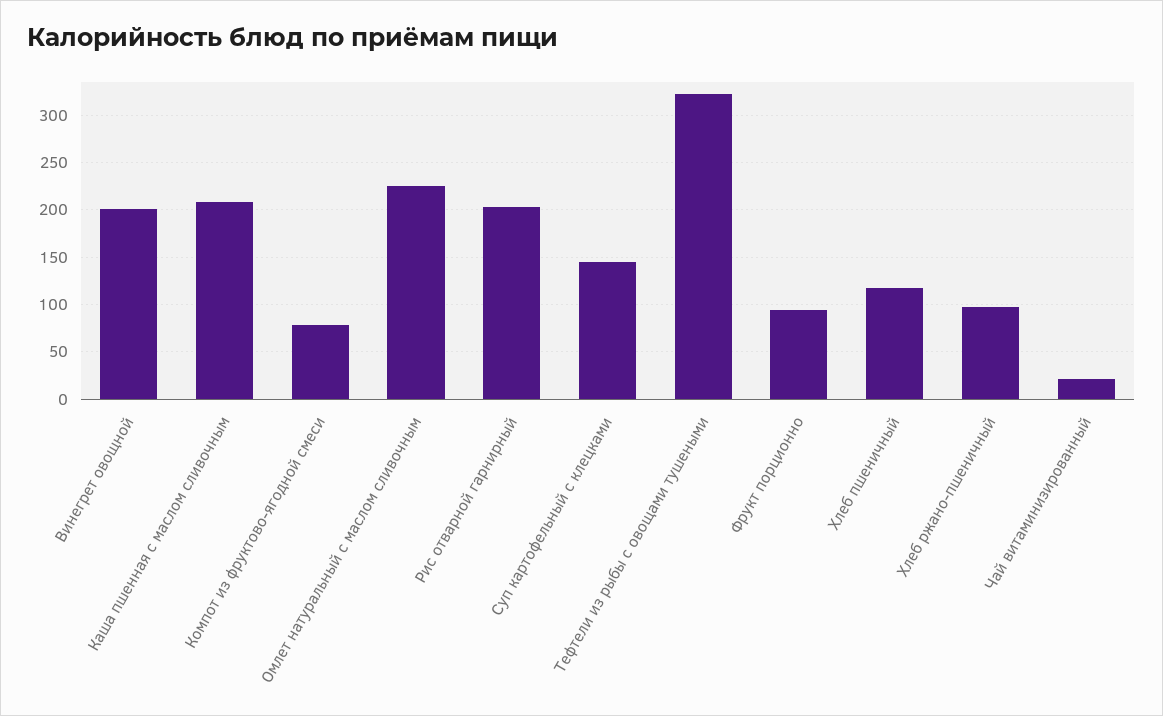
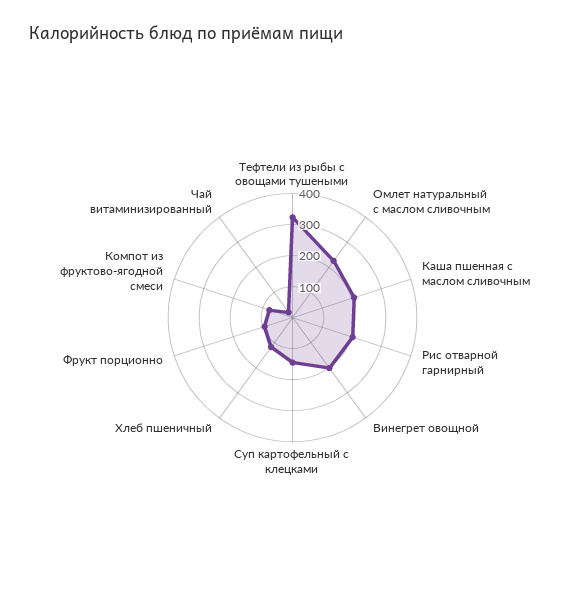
  {
    "Винегрет овощной": 200,
    "Каша пшенная с маслом сливочным": 210,
    "Компот из фруктово-ягодной смеси": 80,
    "Омлет натуральный с маслом сливочным": 230,
    "Рис отварной гарнирный": 200,
    "Суп картофельный с клецками": 150,
    "Тефтели из рыбы с овощами тушеными": 320,
    "Фрукт порционно": 90,
    "Хлеб пшеничный": 120,
-   "Хлеб ржано-пшеничный": 100,
    "Чай витаминизированный": 20
  }

